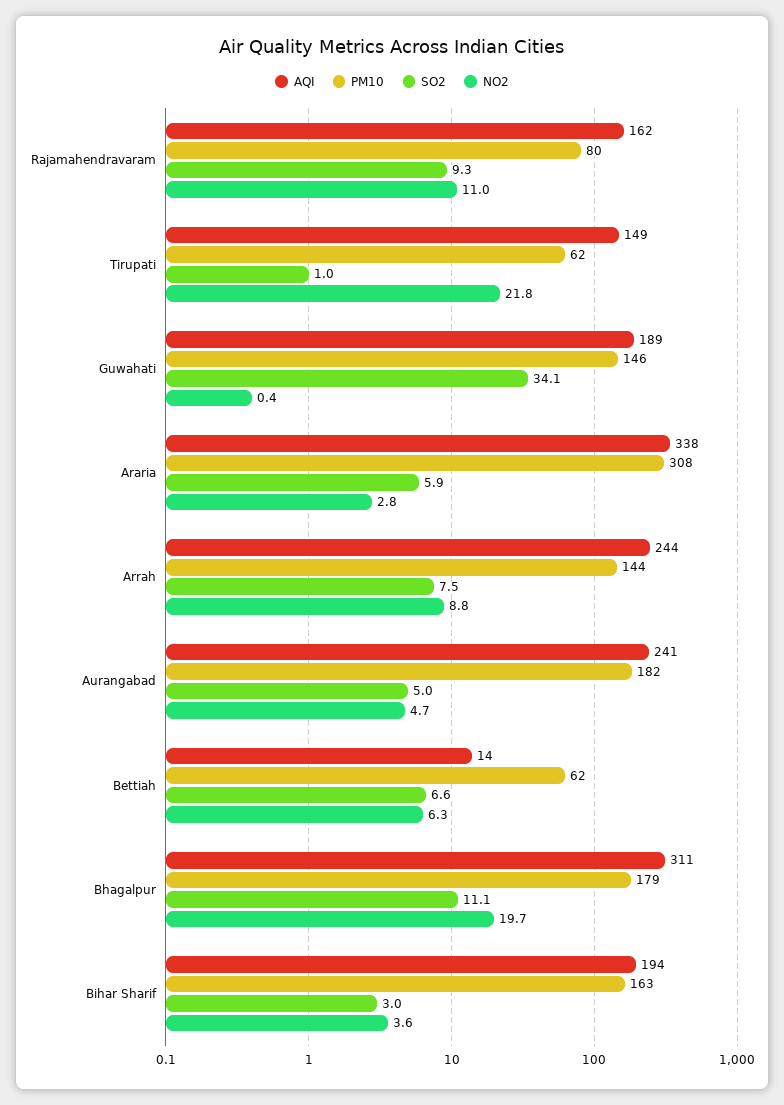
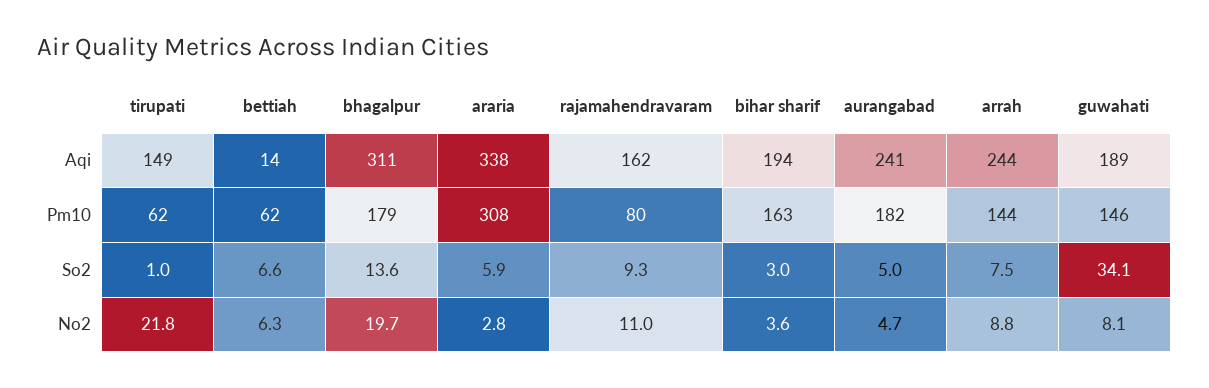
  {
    "AQI": {
      "Rajamahendravaram": 162,
      "Tirupati": 149,
      "Guwahati": 189,
      "Araria": 338,
      "Arrah": 244,
      "Aurangabad": 241,
      "Bettiah": 14,
      "Bhagalpur": 311,
      "Bihar Sharif": 194
    },
    "PM10": {
      "Rajamahendravaram": 80,
      "Tirupati": 62,
      "Guwahati": 146,
      "Araria": 308,
      "Arrah": 144,
      "Aurangabad": 182,
      "Bettiah": 62,
      "Bhagalpur": 179,
      "Bihar Sharif": 163
    },
    "SO2": {
      "Rajamahendravaram": 9.3,
      "Tirupati": 1,
      "Guwahati": 34.1,
      "Araria": 5.9,
      "Arrah": 7.5,
      "Aurangabad": 5,
      "Bettiah": 6.6,
-     "Bhagalpur": 11.1,
+     "Bhagalpur": 13.6,
      "Bihar Sharif": 3
    },
    "NO2": {
      "Rajamahendravaram": 11,
      "Tirupati": 21.8,
-     "Guwahati": 0.4,
+     "Guwahati": 8.1,
      "Araria": 2.8,
      "Arrah": 8.8,
      "Aurangabad": 4.7,
      "Bettiah": 6.3,
      "Bhagalpur": 19.7,
      "Bihar Sharif": 3.6
    }
  }

